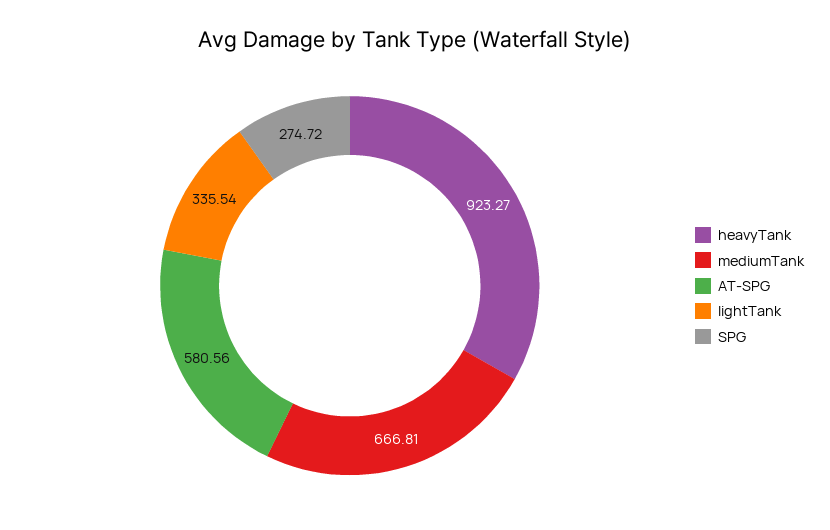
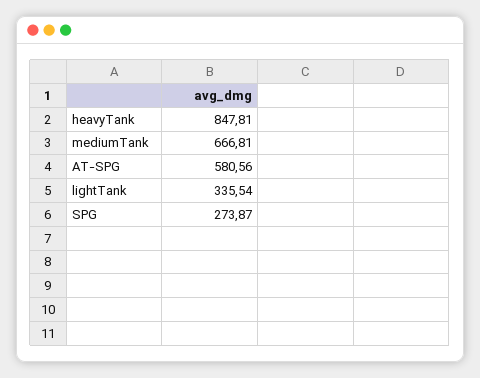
  {
-   "heavyTank": 923.27,
+   "heavyTank": 847.81,
    "mediumTank": 666.81,
    "AT-SPG": 580.56,
    "lightTank": 335.54,
-   "SPG": 274.72
+   "SPG": 273.87
  }

